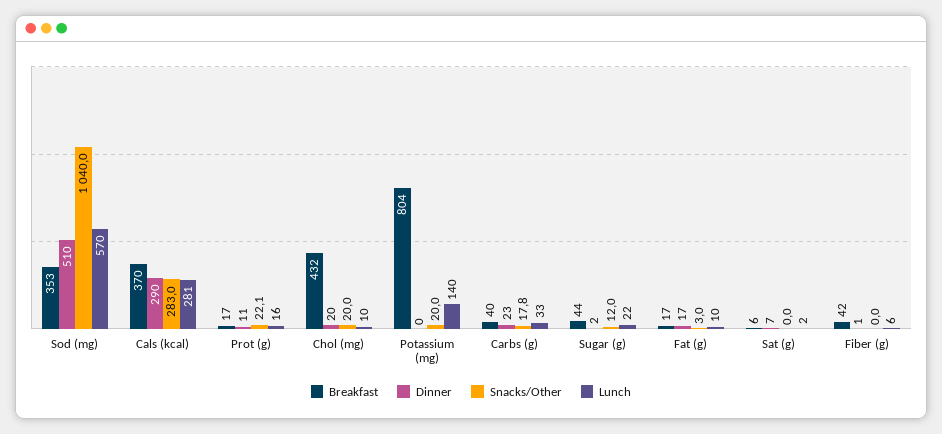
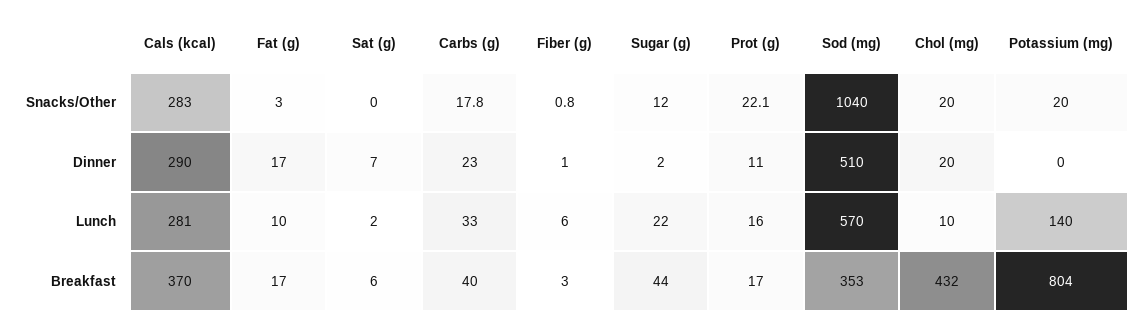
  {
    "Breakfast": {
      "Sod (mg)": 353,
      "Cals (kcal)": 370,
      "Prot (g)": 17,
      "Chol (mg)": 432,
      "Potassium (mg)": 804,
      "Carbs (g)": 40,
      "Sugar (g)": 44,
      "Fat (g)": 17,
      "Sat (g)": 6,
-     "Fiber (g)": 42
+     "Fiber (g)": 3
    },
    "Dinner": {
      "Sod (mg)": 510,
      "Cals (kcal)": 290,
      "Prot (g)": 11,
      "Chol (mg)": 20,
      "Potassium (mg)": 0,
      "Carbs (g)": 23,
      "Sugar (g)": 2,
      "Fat (g)": 17,
      "Sat (g)": 7,
      "Fiber (g)": 1
    },
    "Snacks/Other": {
      "Sod (mg)": 1040,
      "Cals (kcal)": 283,
      "Prot (g)": 22.1,
      "Chol (mg)": 20,
      "Potassium (mg)": 20,
      "Carbs (g)": 17.8,
      "Sugar (g)": 12,
      "Fat (g)": 3,
      "Sat (g)": 0,
-     "Fiber (g)": 0
+     "Fiber (g)": 0.8
    },
    "Lunch": {
      "Sod (mg)": 570,
      "Cals (kcal)": 281,
      "Prot (g)": 16,
      "Chol (mg)": 10,
      "Potassium (mg)": 140,
      "Carbs (g)": 33,
      "Sugar (g)": 22,
      "Fat (g)": 10,
      "Sat (g)": 2,
      "Fiber (g)": 6
    }
  }

